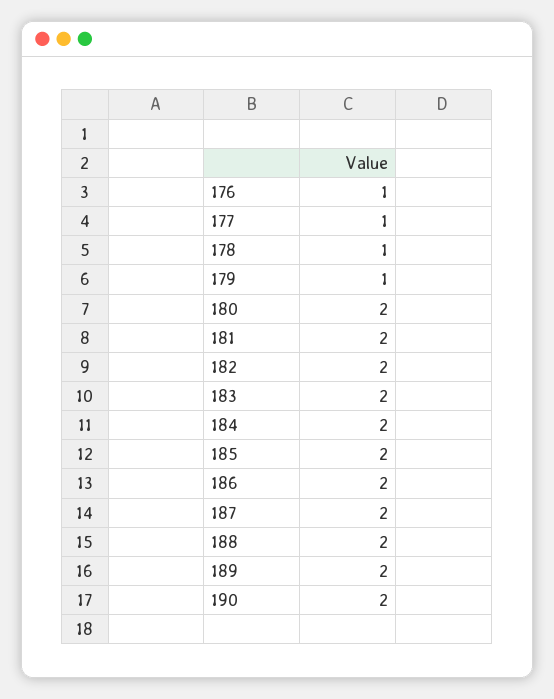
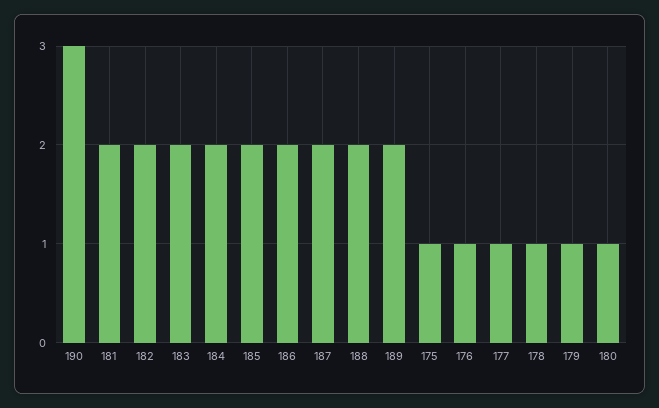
  {
    "176": 1,
    "177": 1,
    "178": 1,
    "179": 1,
-   "180": 2,
+   "180": 1,
    "181": 2,
    "182": 2,
    "183": 2,
    "184": 2,
    "185": 2,
    "186": 2,
    "187": 2,
    "188": 2,
    "189": 2,
-   "190": 2
+   "190": 3,
+   "175": 1
  }

